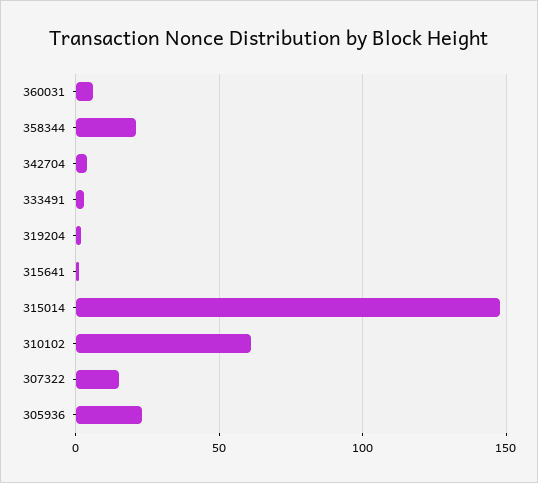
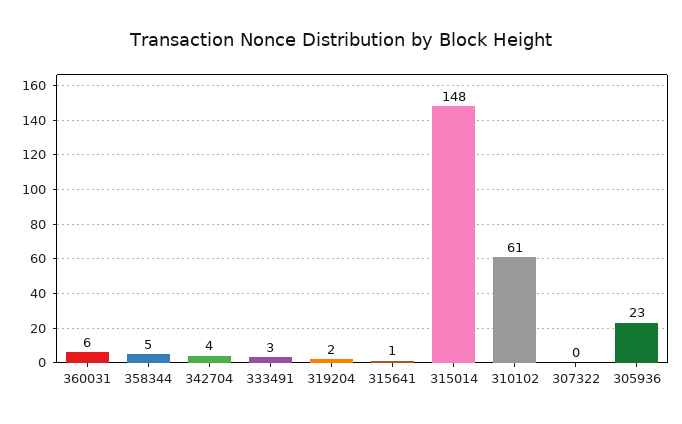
  {
    "360031": 6,
-   "358344": 20,
+   "358344": 5,
    "342704": 4,
    "333491": 3,
    "319204": 2,
    "315641": 1,
    "315014": 148,
    "310102": 61,
-   "307322": 15,
+   "307322": 0,
    "305936": 23
  }

